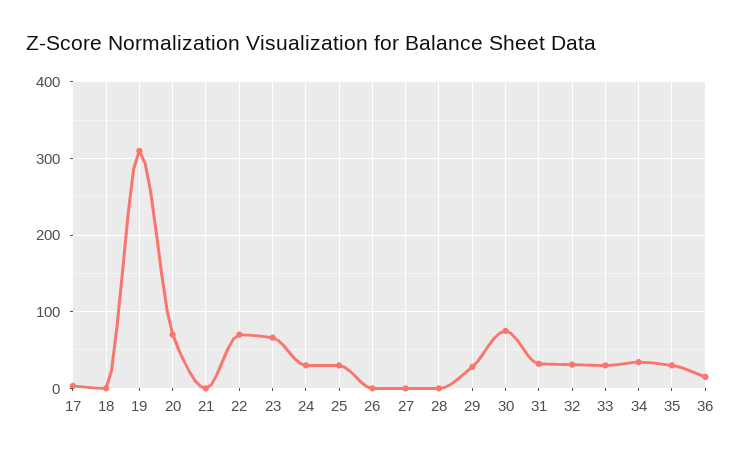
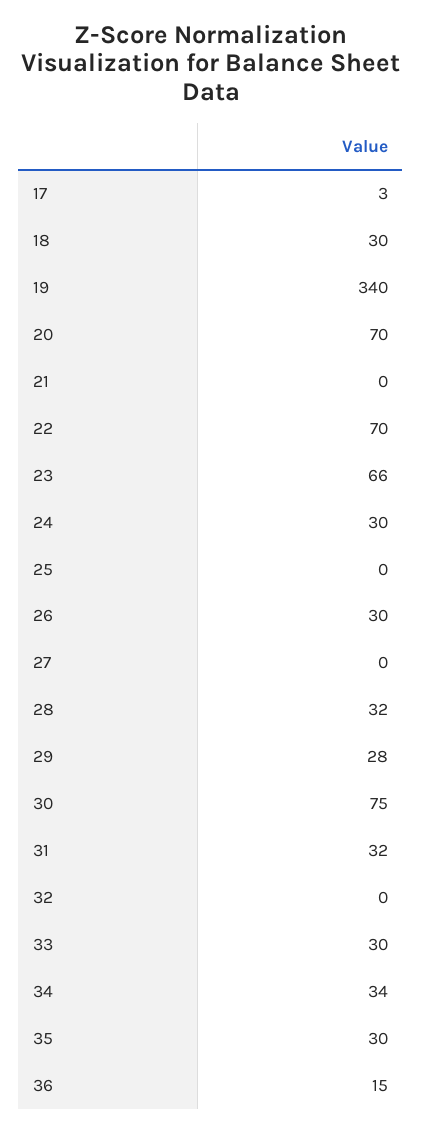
  {
    "17": 3,
-   "18": 0,
+   "18": 30,
-   "19": 310,
+   "19": 340,
    "20": 70,
    "21": 0,
    "22": 70,
    "23": 66,
    "24": 30,
-   "25": 30,
+   "25": 0,
-   "26": 0,
+   "26": 30,
    "27": 0,
-   "28": 0,
+   "28": 32,
    "29": 28,
    "30": 75,
    "31": 32,
-   "32": 30,
+   "32": 0,
    "33": 30,
    "34": 34,
    "35": 30,
    "36": 15
  }

